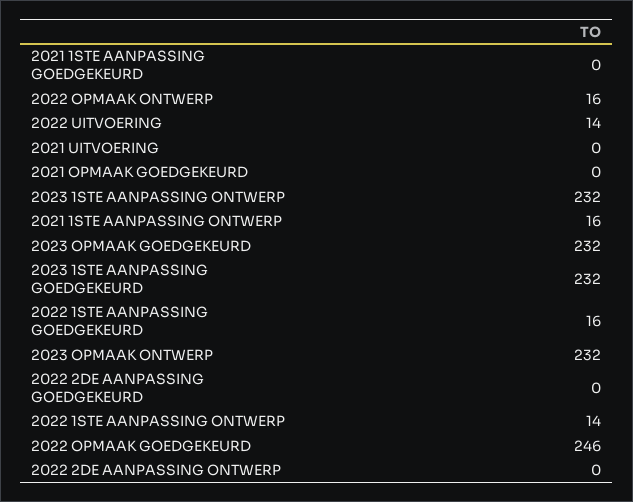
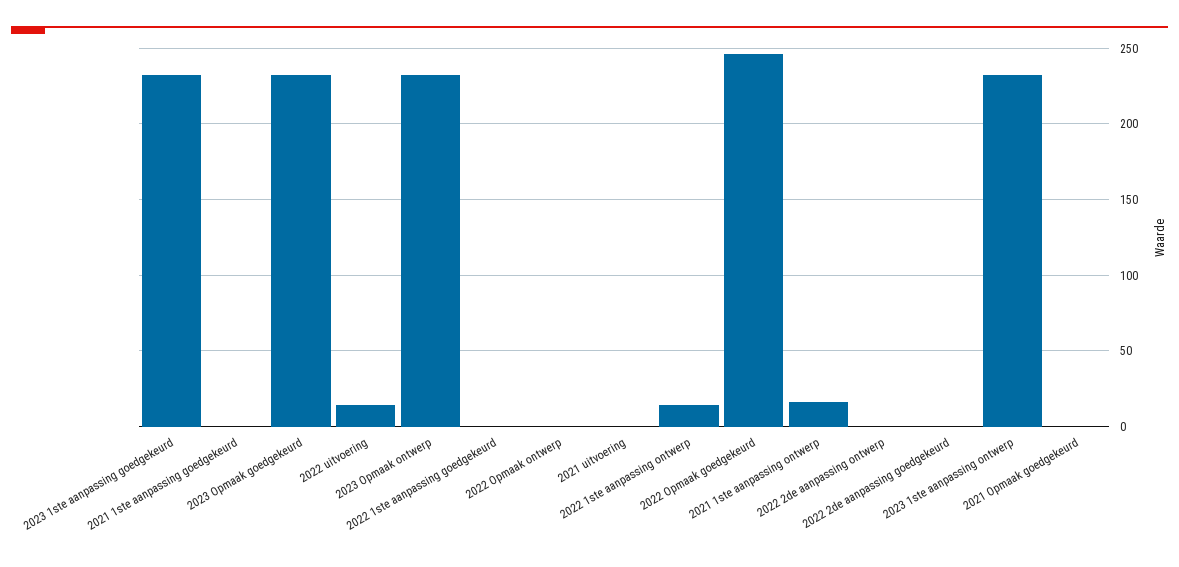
  {
    "2021 1STE AANPASSING GOEDGEKEURD": 0,
-   "2022 OPMAAK ONTWERP": 16,
+   "2022 OPMAAK ONTWERP": 0,
    "2022 UITVOERING": 14,
    "2021 UITVOERING": 0,
    "2021 OPMAAK GOEDGEKEURD": 0,
    "2023 1STE AANPASSING ONTWERP": 232,
    "2021 1STE AANPASSING ONTWERP": 16,
    "2023 OPMAAK GOEDGEKEURD": 232,
    "2023 1STE AANPASSING GOEDGEKEURD": 232,
-   "2022 1STE AANPASSING GOEDGEKEURD": 16,
+   "2022 1STE AANPASSING GOEDGEKEURD": 0,
    "2023 OPMAAK ONTWERP": 232,
    "2022 2DE AANPASSING GOEDGEKEURD": 0,
    "2022 1STE AANPASSING ONTWERP": 14,
    "2022 OPMAAK GOEDGEKEURD": 246,
    "2022 2DE AANPASSING ONTWERP": 0
  }

